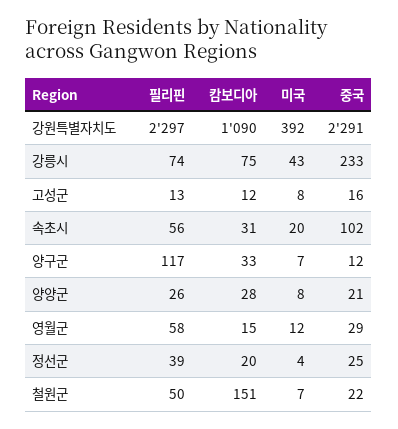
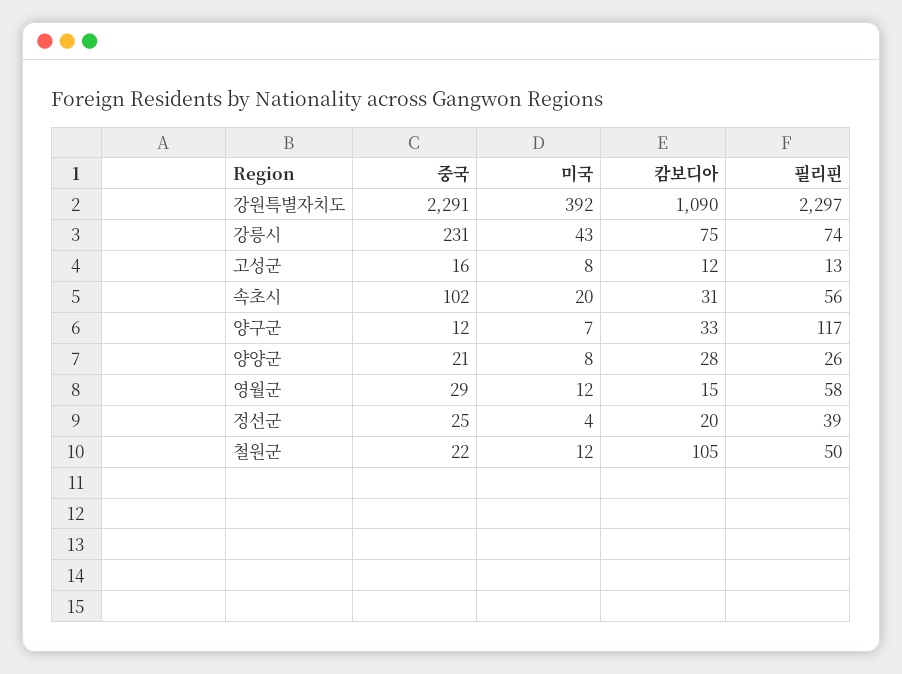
  {
    "필리핀": {
      "강원특별자치도": 2297,
      "강릉시": 74,
      "고성군": 13,
      "속초시": 56,
      "양구군": 117,
      "양양군": 26,
      "영월군": 58,
      "정선군": 39,
      "철원군": 50
    },
    "캄보디아": {
      "강원특별자치도": 1090,
      "강릉시": 75,
      "고성군": 12,
      "속초시": 31,
      "양구군": 33,
      "양양군": 28,
      "영월군": 15,
      "정선군": 20,
-     "철원군": 151
+     "철원군": 105
    },
    "미국": {
      "강원특별자치도": 392,
      "강릉시": 43,
      "고성군": 8,
      "속초시": 20,
      "양구군": 7,
      "양양군": 8,
      "영월군": 12,
      "정선군": 4,
-     "철원군": 7
+     "철원군": 12
    },
    "중국": {
      "강원특별자치도": 2291,
-     "강릉시": 233,
+     "강릉시": 231,
      "고성군": 16,
      "속초시": 102,
      "양구군": 12,
      "양양군": 21,
      "영월군": 29,
      "정선군": 25,
      "철원군": 22
    }
  }

